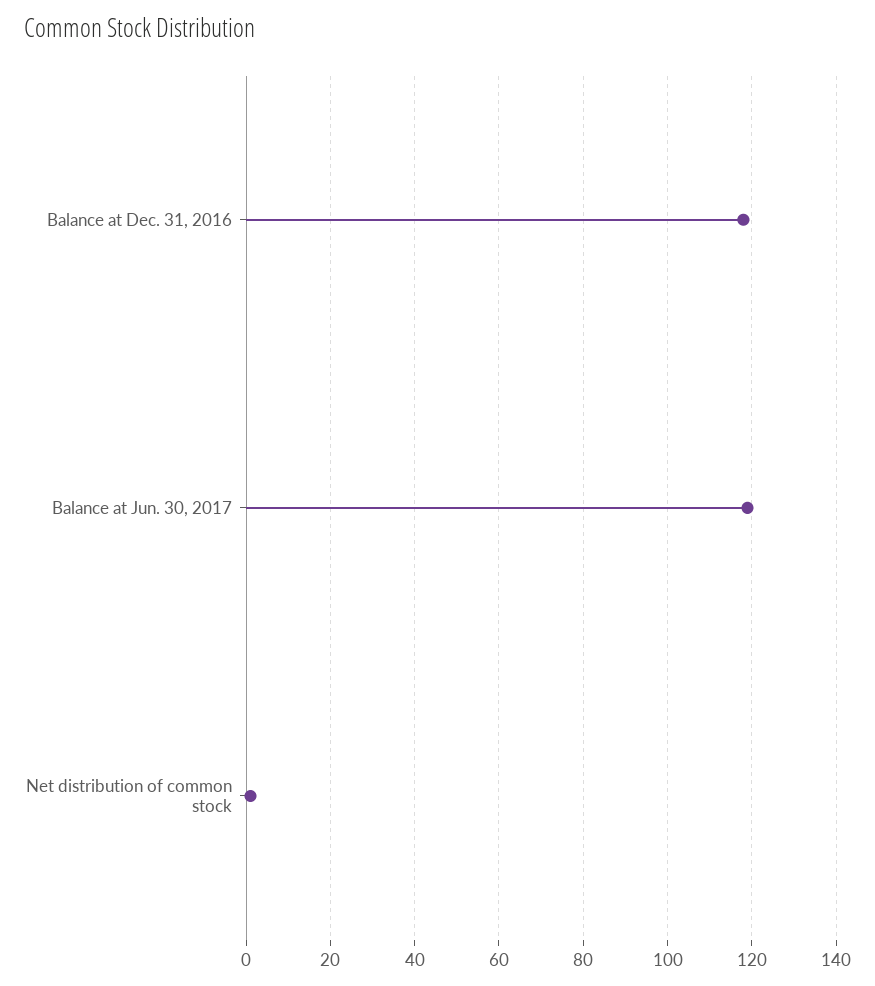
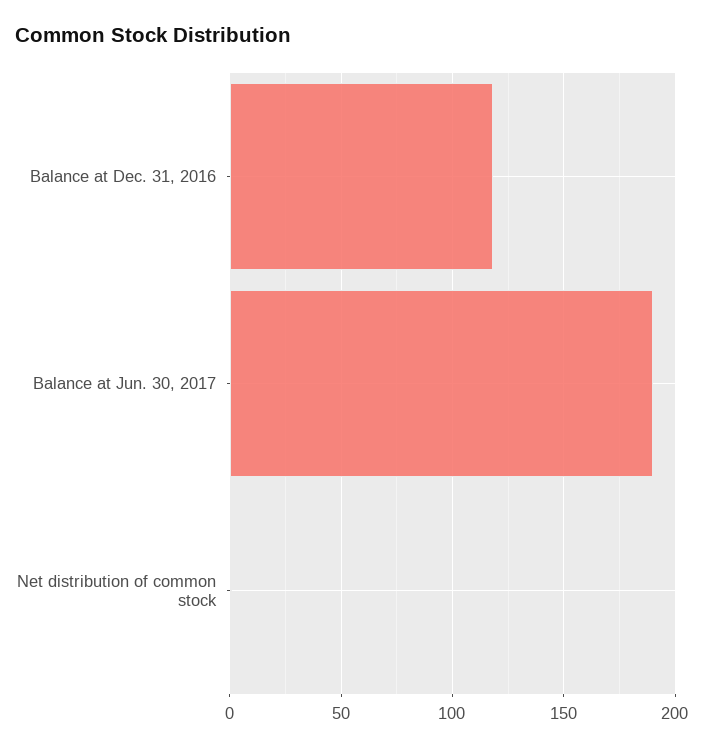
  {
    "Balance at Dec. 31, 2016": 120,
-   "Balance at Jun. 30, 2017": 120,
+   "Balance at Jun. 30, 2017": 190,
    "Net distribution of common stock": 0
  }

